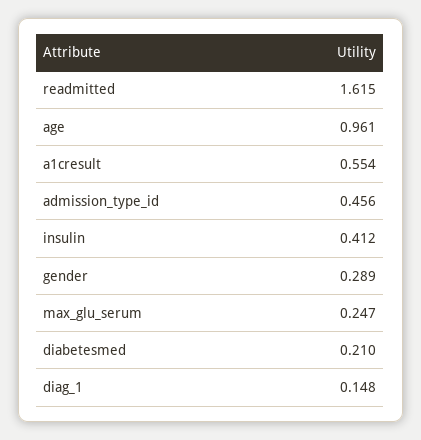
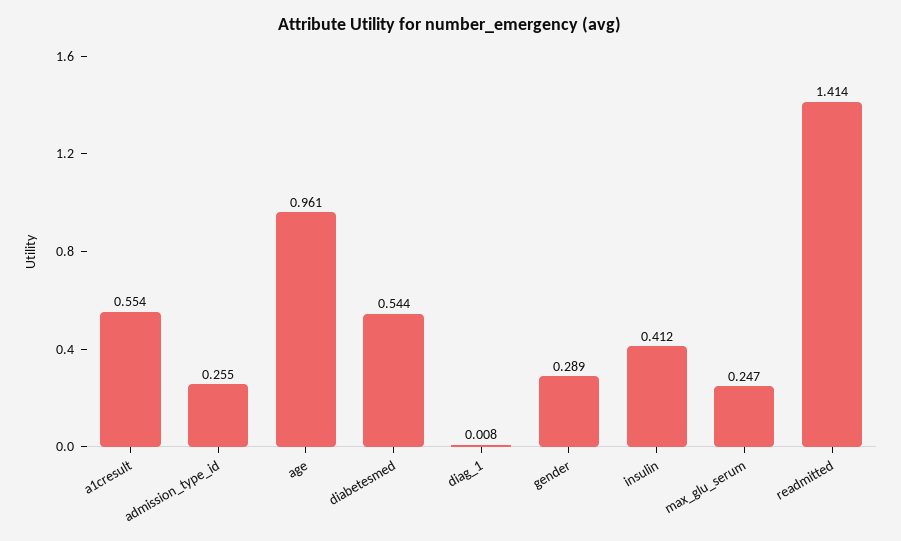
  {
-   "readmitted": 1.615,
+   "readmitted": 1.414,
    "age": 0.961,
    "a1cresult": 0.554,
-   "admission_type_id": 0.456,
+   "admission_type_id": 0.255,
    "insulin": 0.412,
    "gender": 0.289,
    "max_glu_serum": 0.247,
-   "diabetesmed": 0.21,
+   "diabetesmed": 0.544,
-   "diag_1": 0.148
+   "diag_1": 0.008
  }

